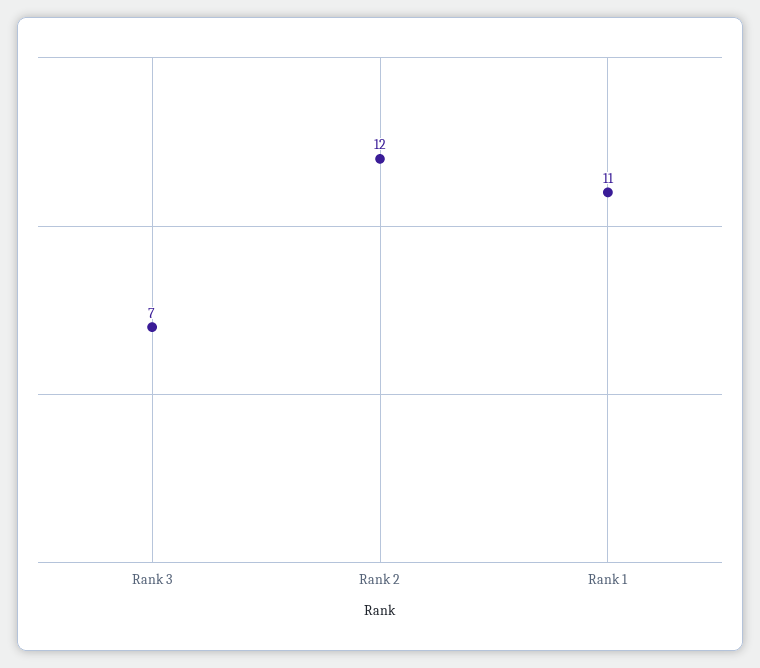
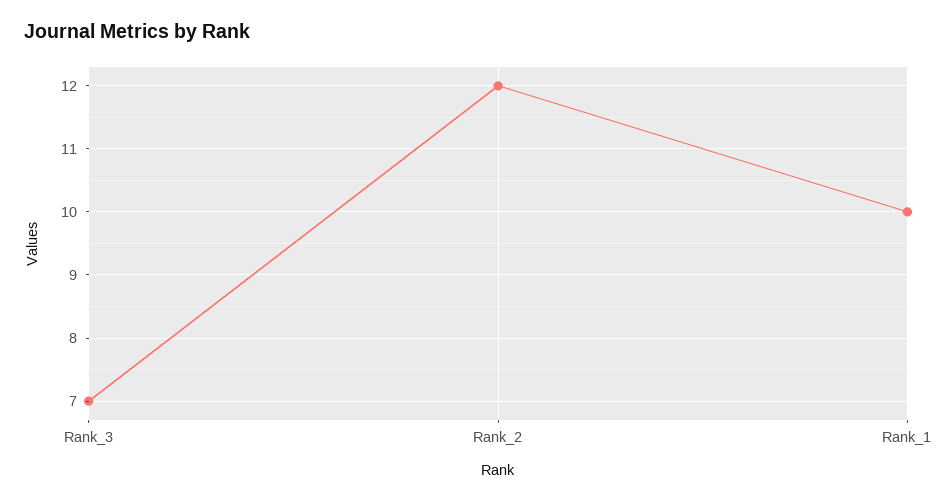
  {
    "Rank 3": 7,
    "Rank 2": 12,
-   "Rank 1": 11
+   "Rank 1": 10
  }

